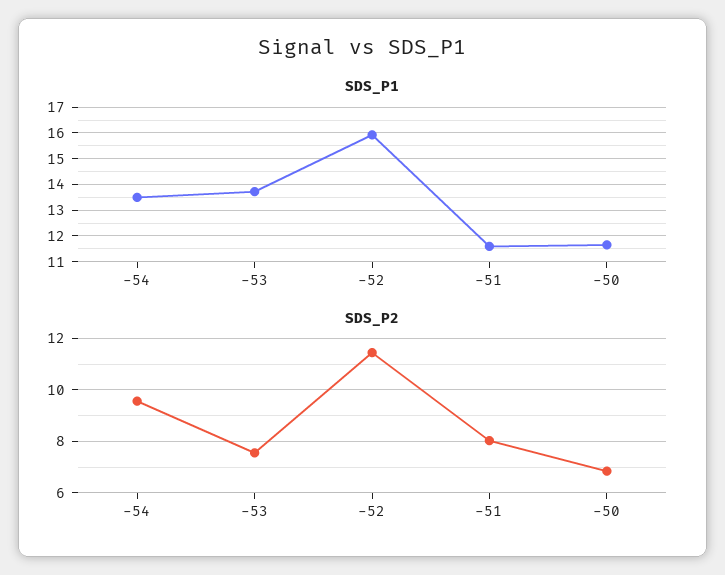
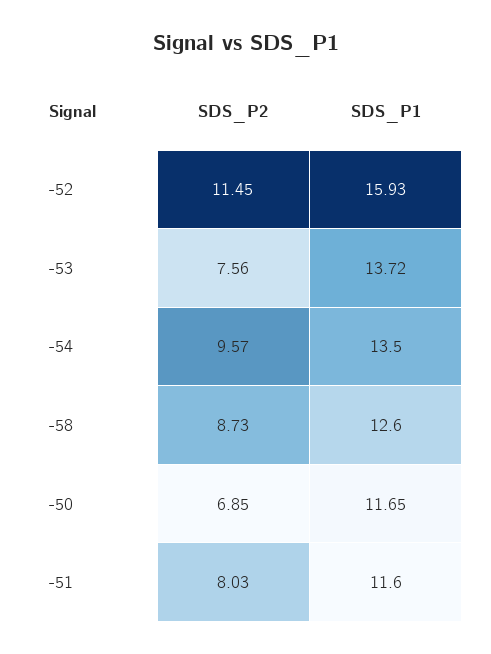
  {
    "SDS_P1": {
      "-54": 13.5,
      "-53": 13.72,
      "-52": 15.93,
      "-51": 11.6,
-     "-50": 11.65
+     "-50": 11.65,
+     "-58": 12.6
    },
    "SDS_P2": {
      "-54": 9.57,
      "-53": 7.56,
      "-52": 11.45,
      "-51": 8.03,
-     "-50": 6.85
+     "-50": 6.85,
+     "-58": 8.73
    }
  }

